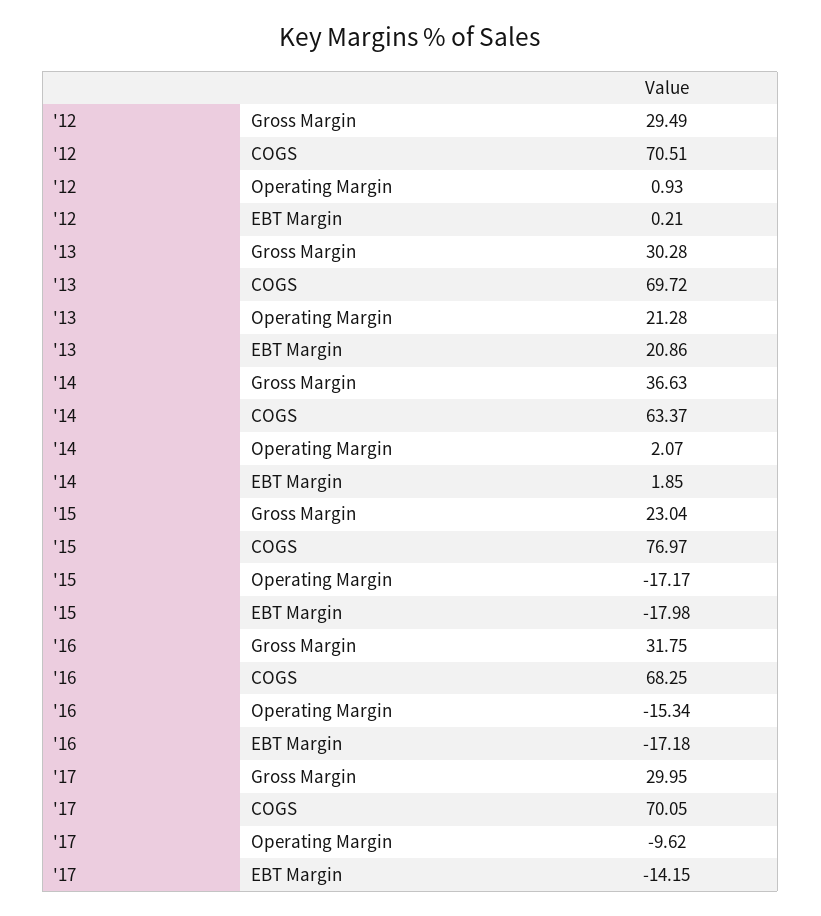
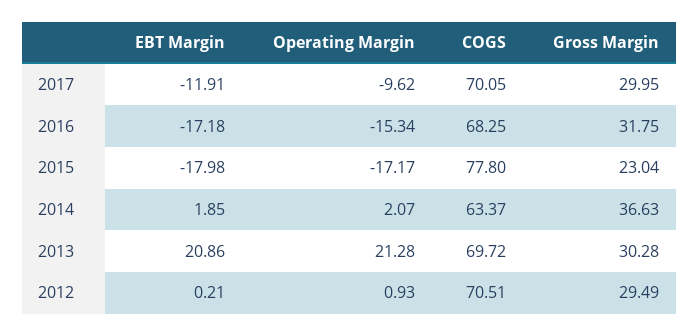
  {
    "'12": {
      "Gross Margin": 29.49,
      "COGS": 70.51,
      "Operating Margin": 0.93,
      "EBT Margin": 0.21
    },
    "'13": {
      "Gross Margin": 30.28,
      "COGS": 69.72,
      "Operating Margin": 21.28,
      "EBT Margin": 20.86
    },
    "'14": {
      "Gross Margin": 36.63,
      "COGS": 63.37,
      "Operating Margin": 2.07,
      "EBT Margin": 1.85
    },
    "'15": {
      "Gross Margin": 23.04,
-     "COGS": 76.97,
+     "COGS": 77.8,
      "Operating Margin": -17.17,
      "EBT Margin": -17.98
    },
    "'16": {
      "Gross Margin": 31.75,
      "COGS": 68.25,
      "Operating Margin": -15.34,
      "EBT Margin": -17.18
    },
    "'17": {
      "Gross Margin": 29.95,
      "COGS": 70.05,
      "Operating Margin": -9.62,
-     "EBT Margin": -14.15
+     "EBT Margin": -11.91
    }
  }

